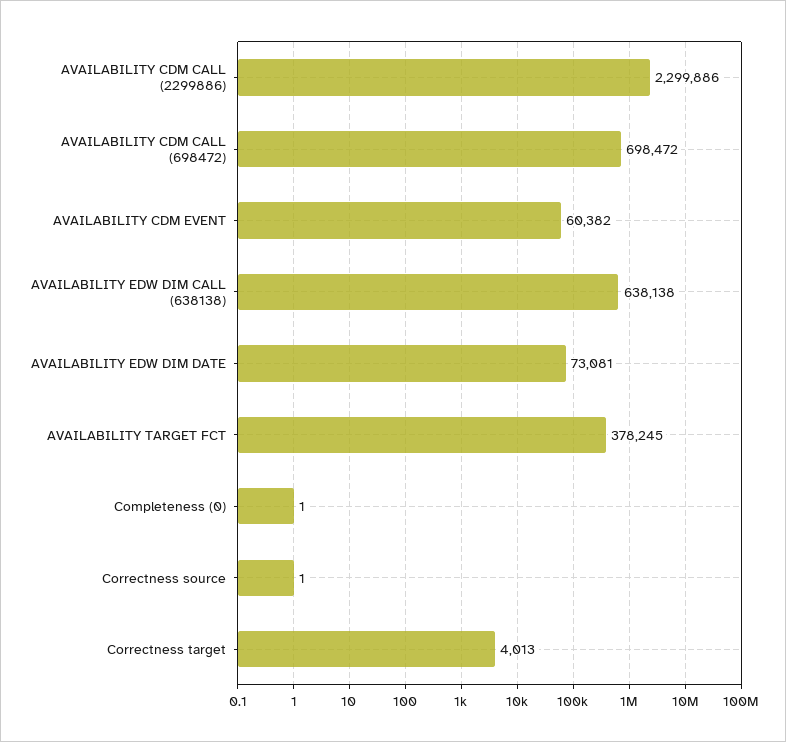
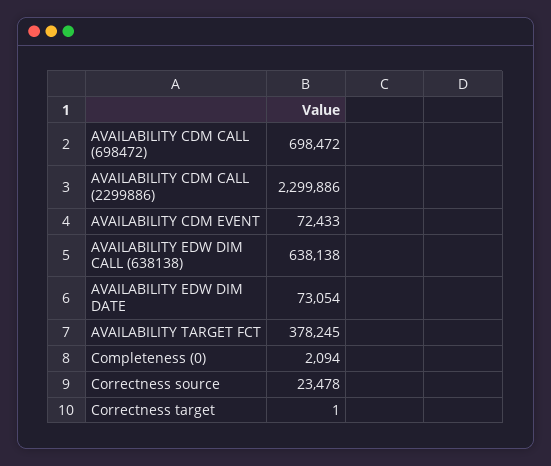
  {
    "AVAILABILITY CDM CALL (2299886)": 2299886,
    "AVAILABILITY CDM CALL (698472)": 698472,
-   "AVAILABILITY CDM EVENT": 60382,
+   "AVAILABILITY CDM EVENT": 72433,
    "AVAILABILITY EDW DIM CALL (638138)": 638138,
-   "AVAILABILITY EDW DIM DATE": 73081,
+   "AVAILABILITY EDW DIM DATE": 73054,
    "AVAILABILITY TARGET FCT": 378245,
-   "Completeness (0)": 1,
+   "Completeness (0)": 2094,
-   "Correctness source": 1,
+   "Correctness source": 23478,
-   "Correctness target": 4013
+   "Correctness target": 1
  }

